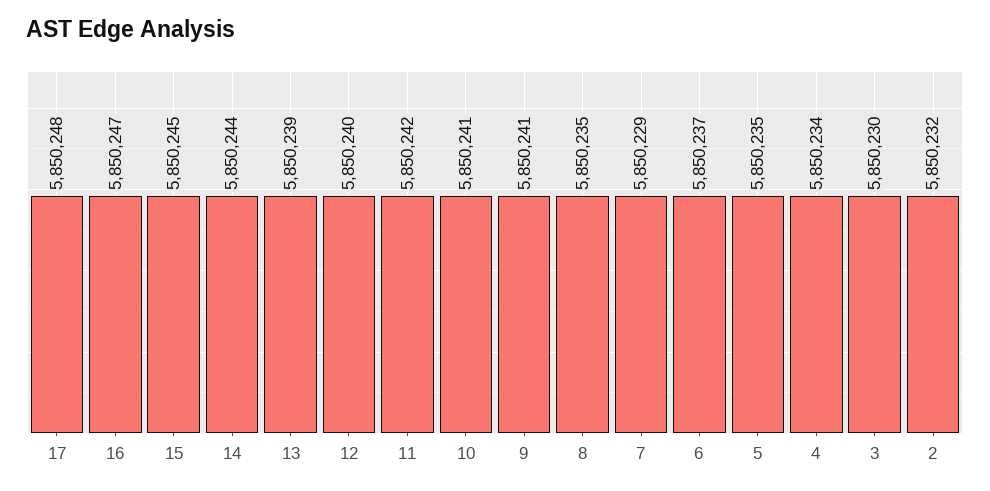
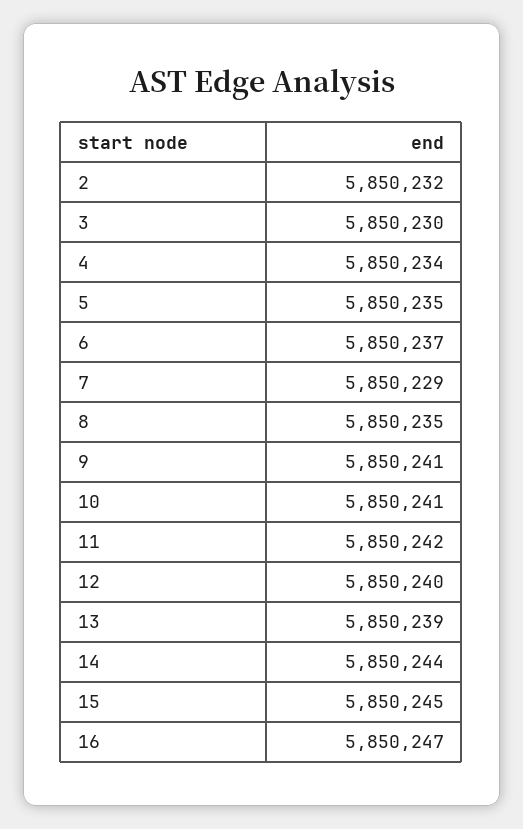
  {
-   "17": 5850248,
    "16": 5850247,
    "15": 5850245,
    "14": 5850244,
    "13": 5850239,
    "12": 5850240,
    "11": 5850242,
    "10": 5850241,
    "9": 5850241,
    "8": 5850235,
    "7": 5850229,
    "6": 5850237,
    "5": 5850235,
    "4": 5850234,
    "3": 5850230,
    "2": 5850232
  }

